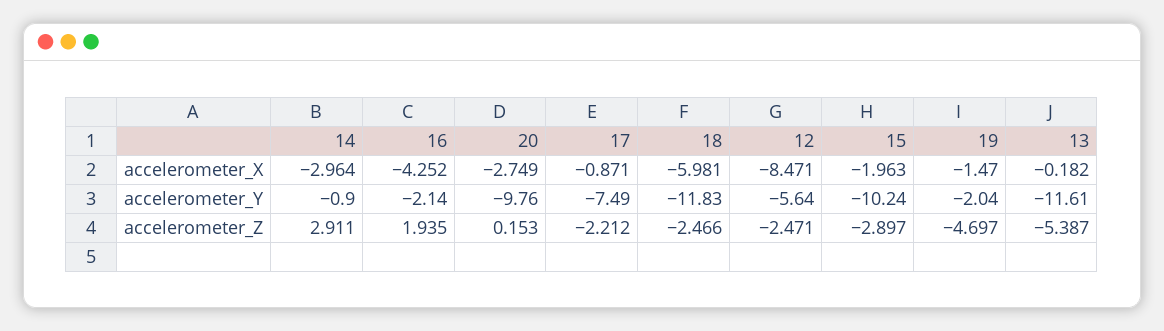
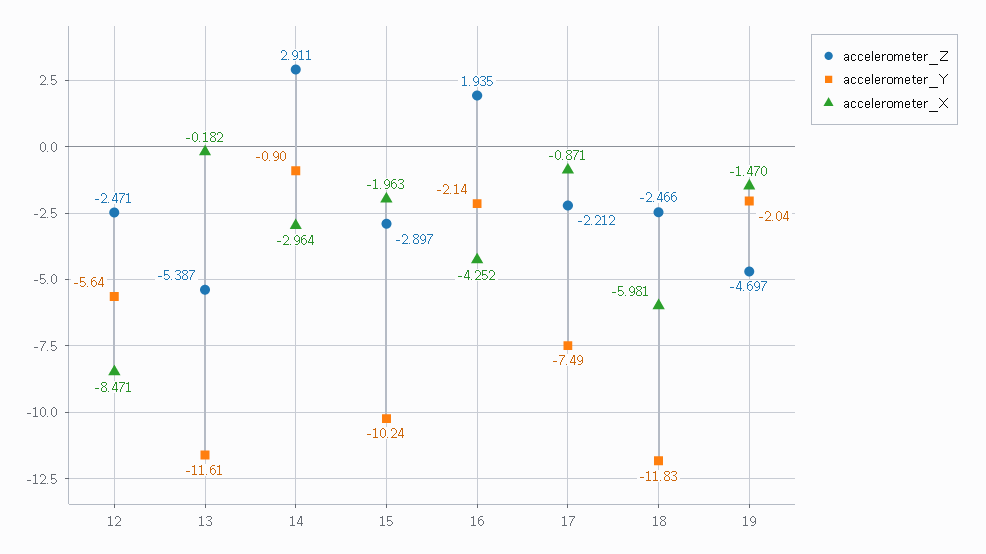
  {
    "accelerometer_X": {
      "14": -2.964,
      "16": -4.252,
-     "20": -2.749,
      "17": -0.871,
      "18": -5.981,
      "12": -8.471,
      "15": -1.963,
      "19": -1.47,
      "13": -0.182
    },
    "accelerometer_Y": {
      "14": -0.9,
      "16": -2.14,
-     "20": -9.76,
      "17": -7.49,
      "18": -11.83,
      "12": -5.64,
      "15": -10.24,
      "19": -2.04,
      "13": -11.61
    },
    "accelerometer_Z": {
      "14": 2.911,
      "16": 1.935,
-     "20": 0.153,
      "17": -2.212,
      "18": -2.466,
      "12": -2.471,
      "15": -2.897,
      "19": -4.697,
      "13": -5.387
    }
  }

